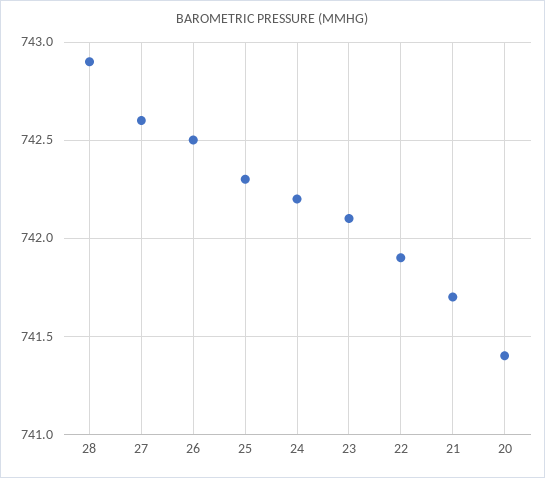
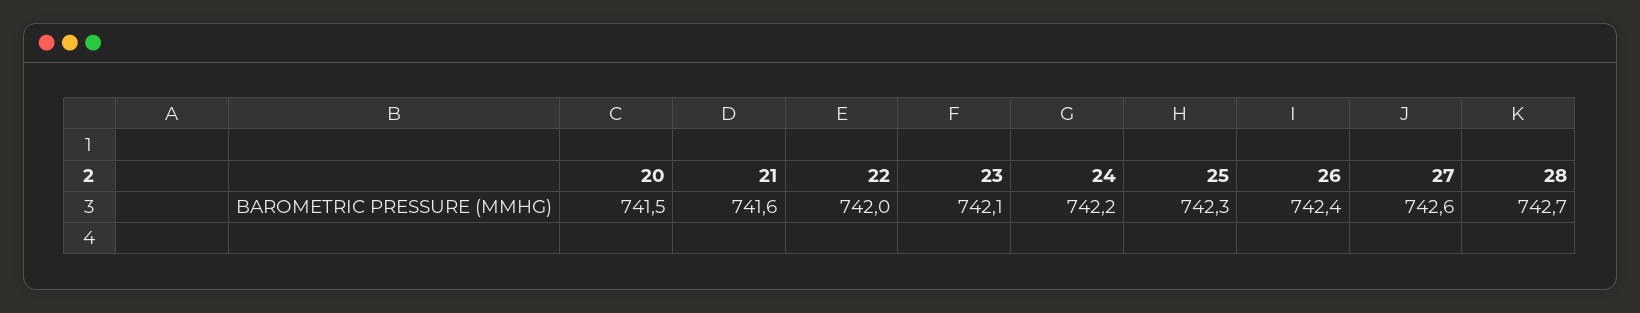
  {
-   "28": 742.9,
+   "28": 742.7,
    "27": 742.6,
-   "26": 742.5,
+   "26": 742.4,
    "25": 742.3,
    "24": 742.2,
    "23": 742.1,
-   "22": 741.9,
+   "22": 742,
-   "21": 741.7,
+   "21": 741.6,
-   "20": 741.4
+   "20": 741.5
  }

